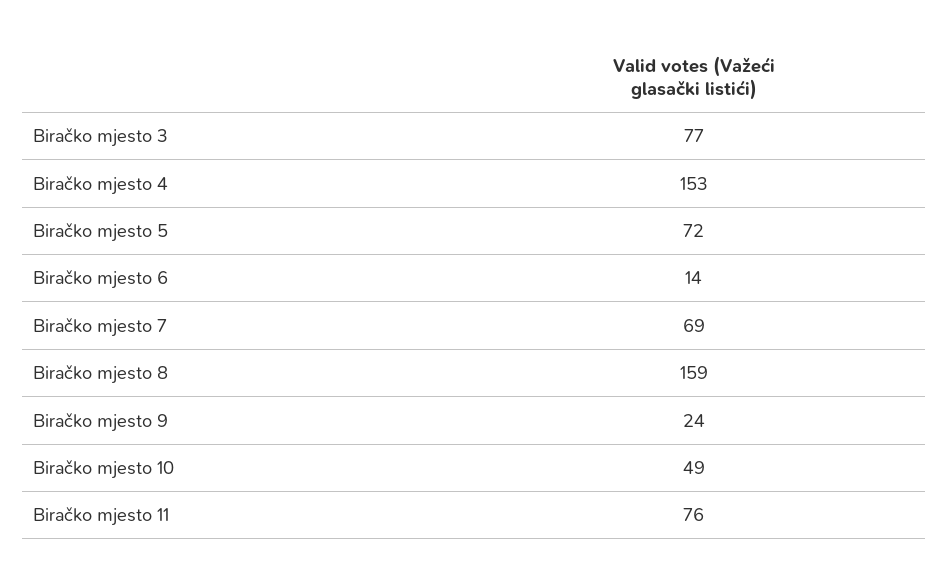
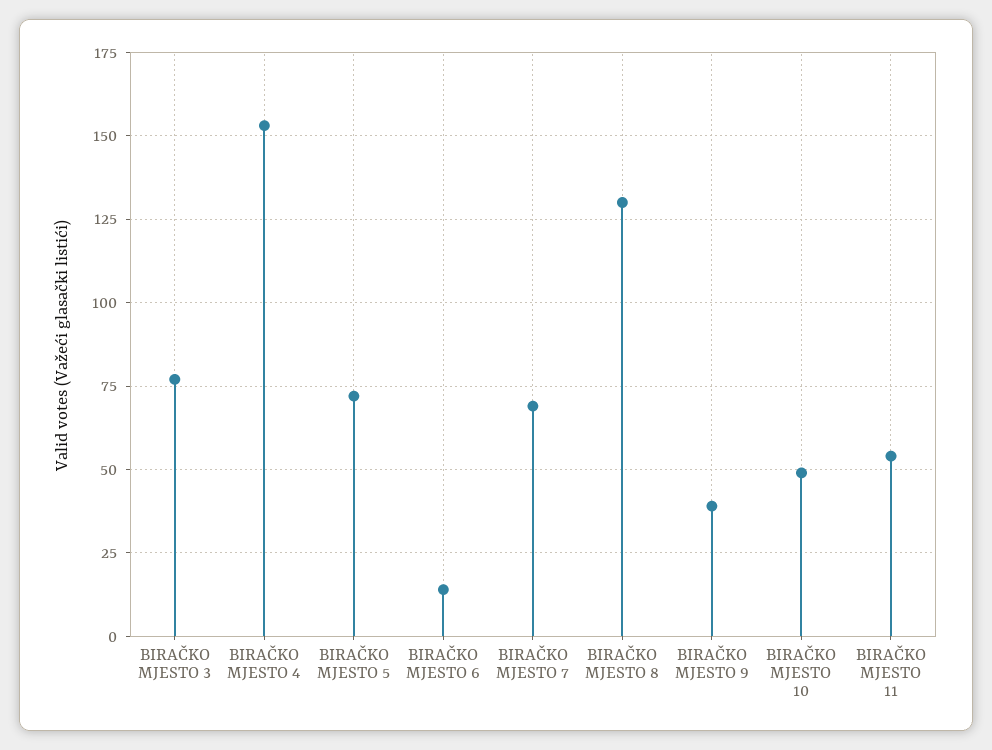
  {
    "Biračko mjesto 3": 77,
    "Biračko mjesto 4": 153,
    "Biračko mjesto 5": 72,
    "Biračko mjesto 6": 14,
    "Biračko mjesto 7": 69,
-   "Biračko mjesto 8": 159,
+   "Biračko mjesto 8": 130,
-   "Biračko mjesto 9": 24,
+   "Biračko mjesto 9": 40,
    "Biračko mjesto 10": 49,
-   "Biračko mjesto 11": 76
+   "Biračko mjesto 11": 55
  }

